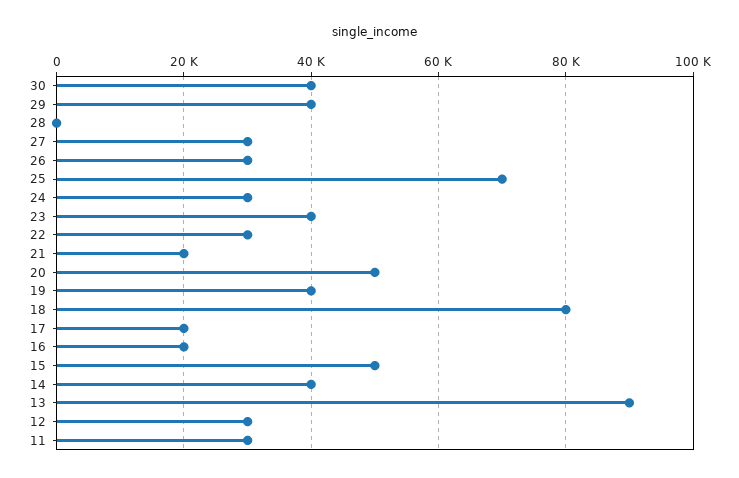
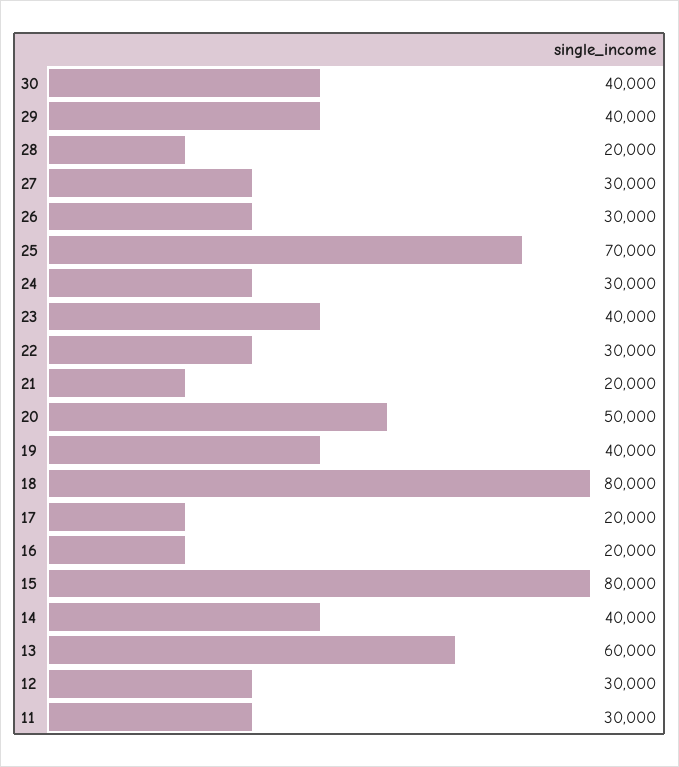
  {
    "30": 40000,
    "29": 40000,
-   "28": 0,
+   "28": 20000,
    "27": 30000,
    "26": 30000,
    "25": 70000,
    "24": 30000,
    "23": 40000,
    "22": 30000,
    "21": 20000,
    "20": 50000,
    "19": 40000,
    "18": 80000,
    "17": 20000,
    "16": 20000,
-   "15": 50000,
+   "15": 80000,
    "14": 40000,
-   "13": 90000,
+   "13": 60000,
    "12": 30000,
    "11": 30000
  }

